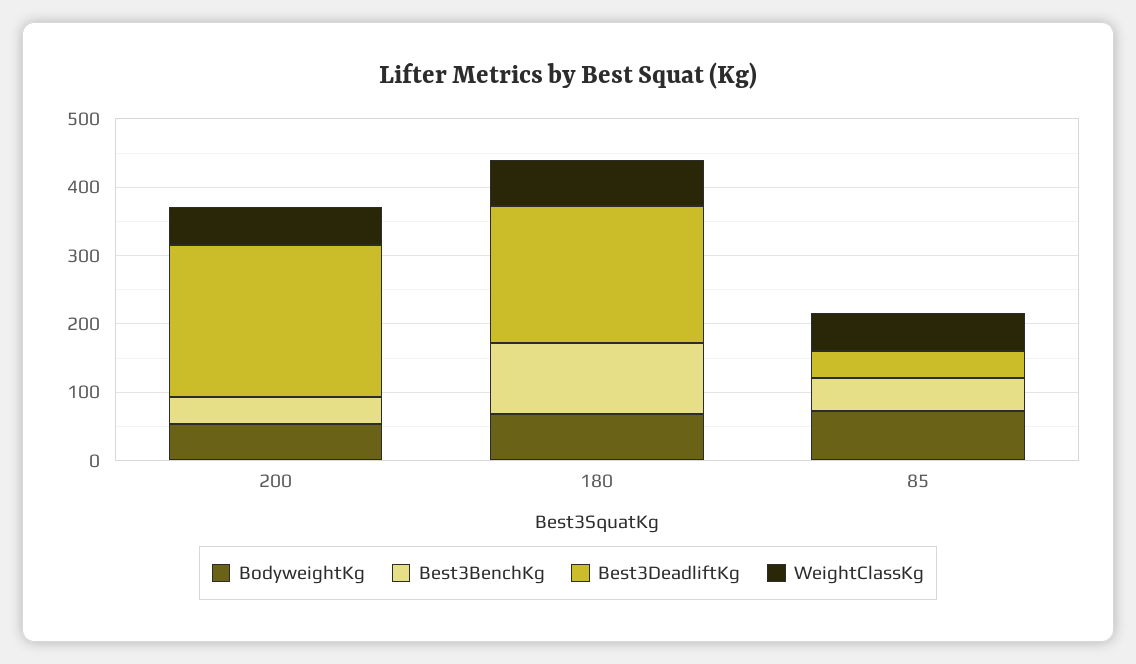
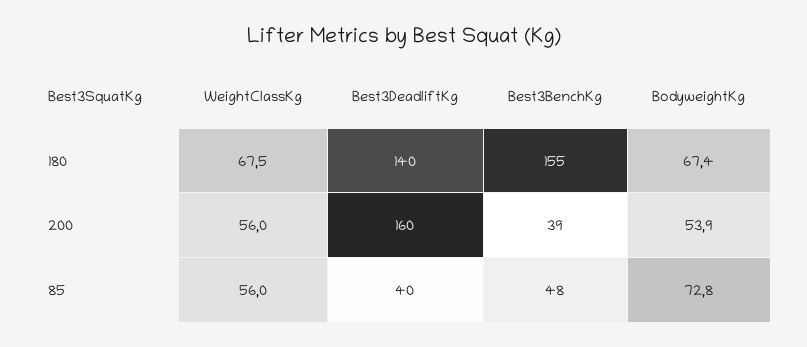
  {
    "BodyweightKg": {
      "200": 53.9,
      "180": 67.4,
      "85": 72.8
    },
    "Best3BenchKg": {
      "200": 39,
-     "180": 100,
+     "180": 155,
      "85": 48
    },
    "Best3DeadliftKg": {
-     "200": 220,
+     "200": 160,
-     "180": 200,
+     "180": 140,
      "85": 40
    },
    "WeightClassKg": {
      "200": 56,
      "180": 67.5,
      "85": 56
    }
  }

